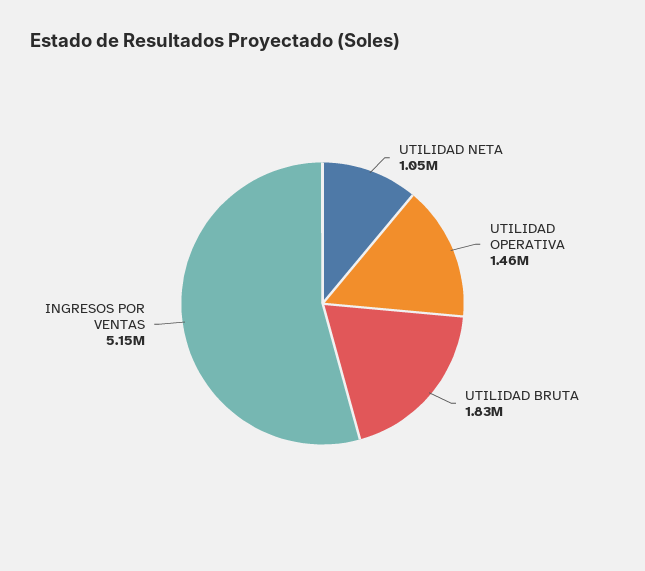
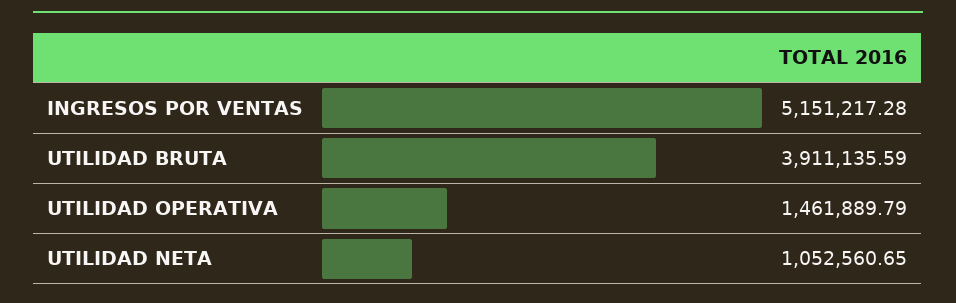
  {
    "UTILIDAD NETA": 1052560.65,
    "UTILIDAD OPERATIVA": 1461889.79,
-   "UTILIDAD BRUTA": 1830000,
+   "UTILIDAD BRUTA": 3911135.59,
    "INGRESOS POR VENTAS": 5151217.28
  }

